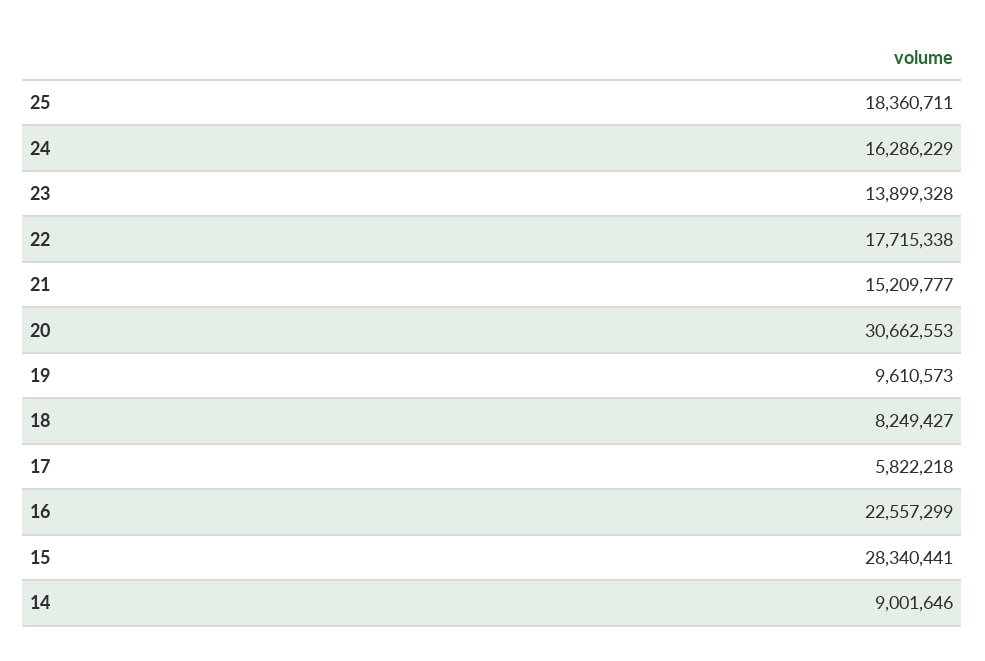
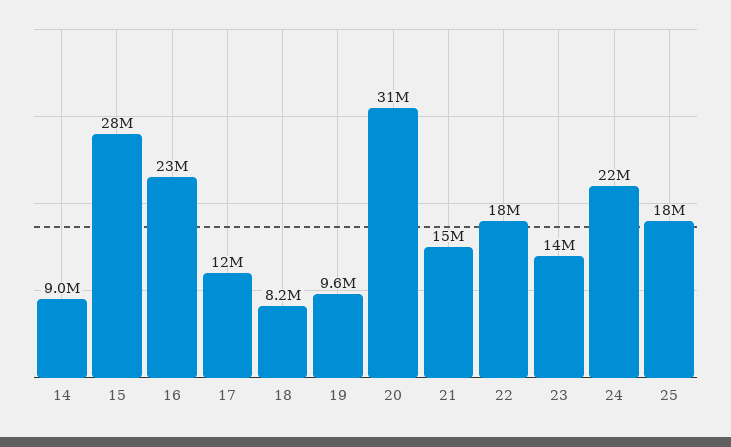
  {
    "25": 18360711,
-   "24": 16286229,
+   "24": 22000000,
    "23": 13899328,
    "22": 17715338,
    "21": 15209777,
    "20": 30662553,
    "19": 9610573,
    "18": 8249427,
-   "17": 5822218,
+   "17": 12000000,
    "16": 22557299,
    "15": 28340441,
    "14": 9001646
  }

